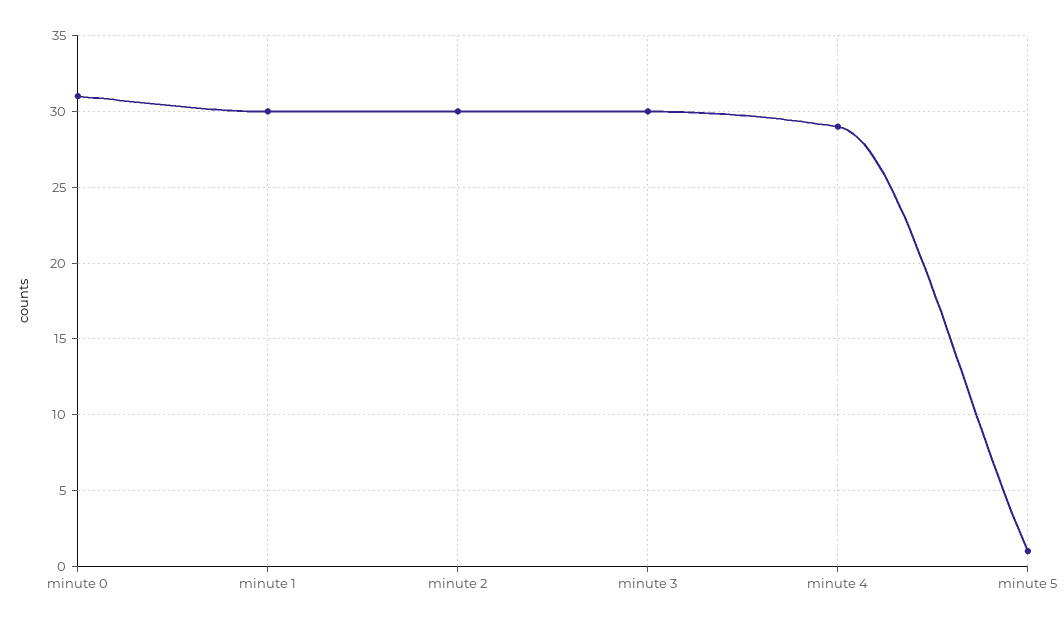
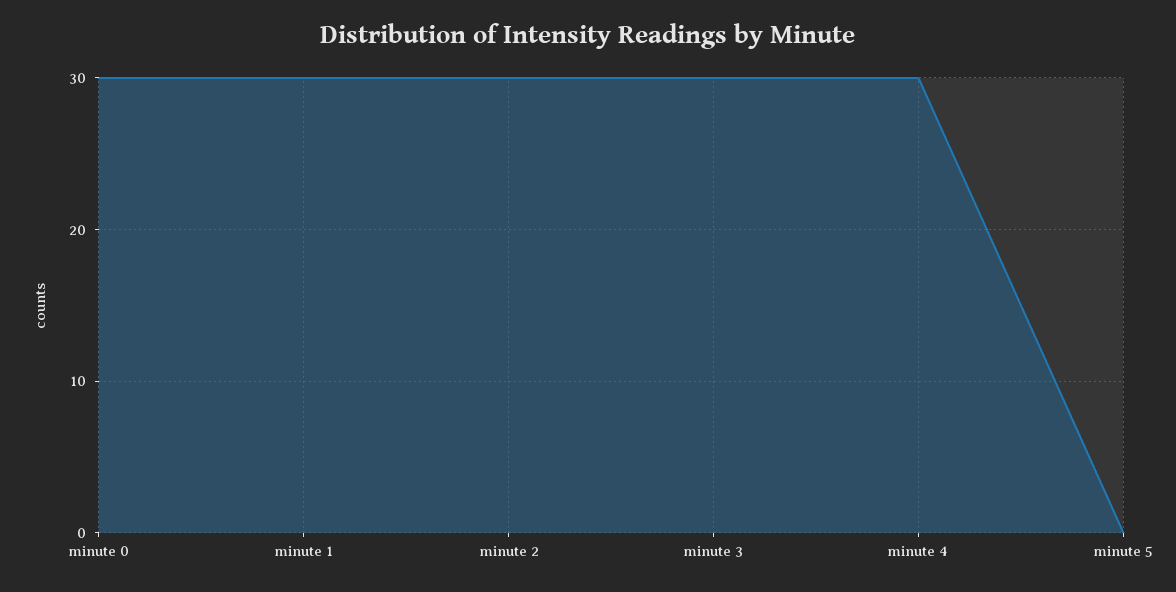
  {
-   "minute 0": 31,
+   "minute 0": 30,
    "minute 1": 30,
    "minute 2": 30,
    "minute 3": 30,
-   "minute 4": 29,
+   "minute 4": 30,
-   "minute 5": 1
+   "minute 5": 0
  }

